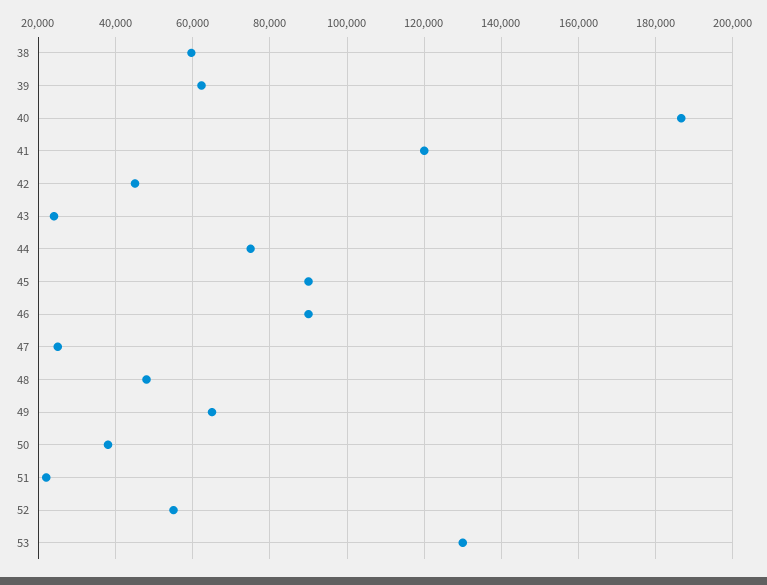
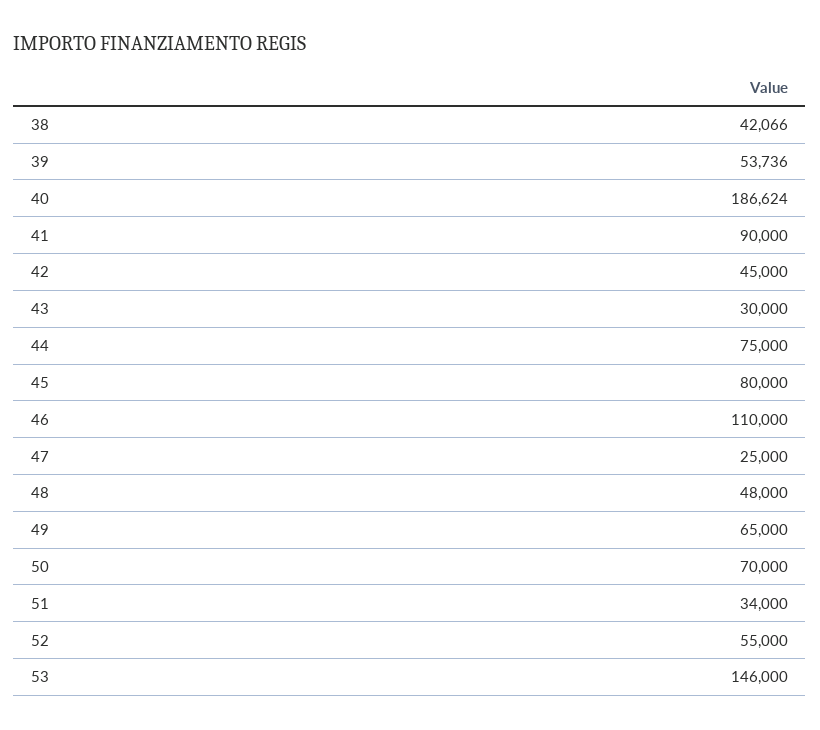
  {
-   "38": 60000,
+   "38": 42066,
-   "39": 62000,
+   "39": 53736,
    "40": 186624,
-   "41": 120000,
+   "41": 90000,
    "42": 45000,
-   "43": 24000,
+   "43": 30000,
    "44": 75000,
-   "45": 90000,
+   "45": 80000,
-   "46": 90000,
+   "46": 110000,
    "47": 25000,
    "48": 48000,
    "49": 65000,
-   "50": 38000,
+   "50": 70000,
-   "51": 22000,
+   "51": 34000,
    "52": 55000,
-   "53": 130000
+   "53": 146000
  }

